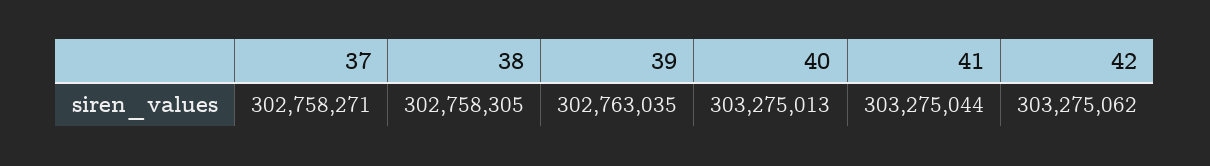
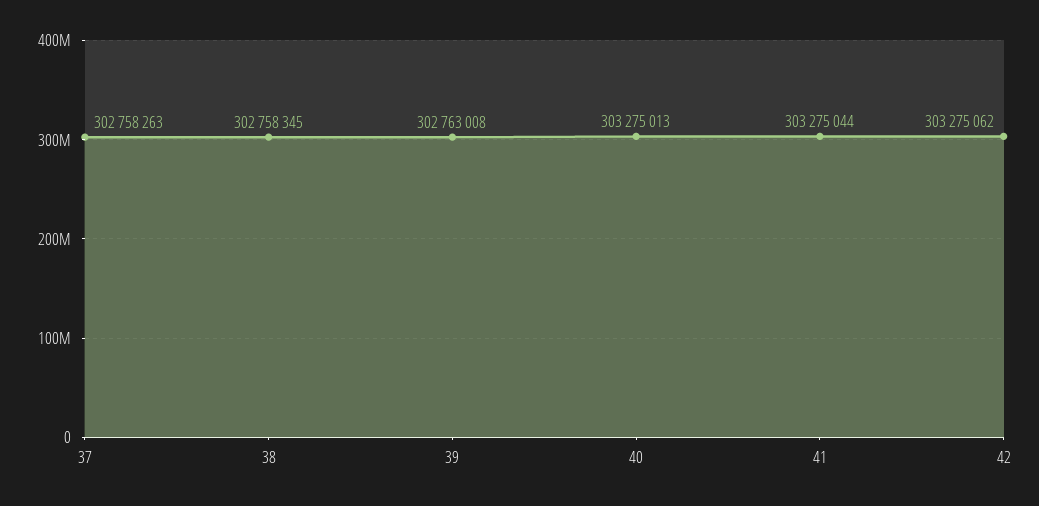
  {
-   "37": 302758271,
+   "37": 302758263,
-   "38": 302758305,
+   "38": 302758345,
-   "39": 302763035,
+   "39": 302763008,
    "40": 303275013,
    "41": 303275044,
    "42": 303275062
  }

